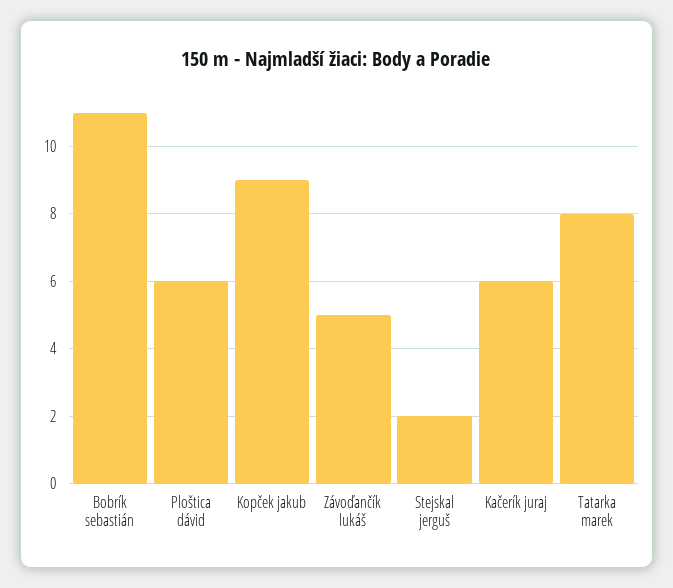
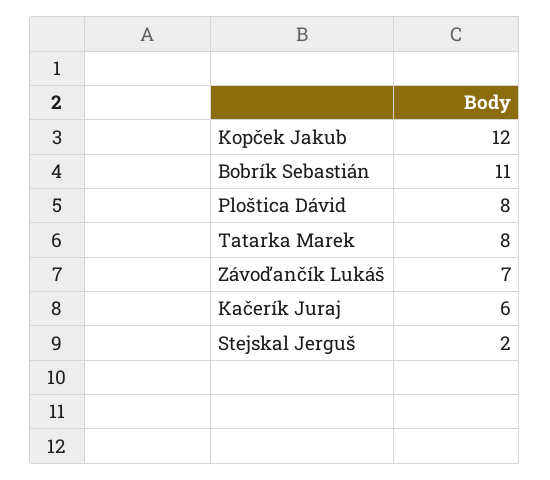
  {
    "Bobrík sebastián": 11,
-   "Ploštica dávid": 6,
+   "Ploštica dávid": 8,
-   "Kopček jakub": 9,
+   "Kopček jakub": 12,
-   "Závoďančík lukáš": 5,
+   "Závoďančík lukáš": 7,
    "Stejskal jerguš": 2,
    "Kačerík juraj": 6,
    "Tatarka marek": 8
  }

